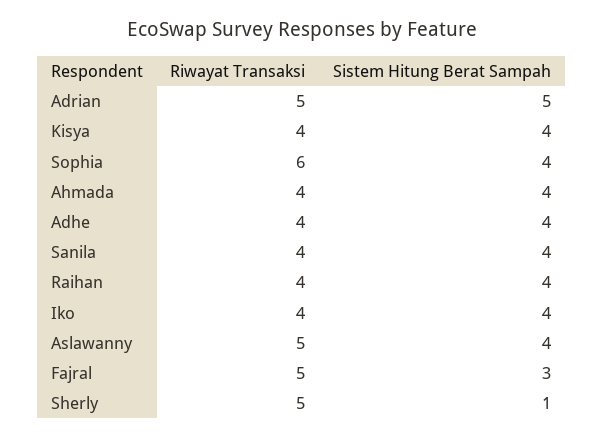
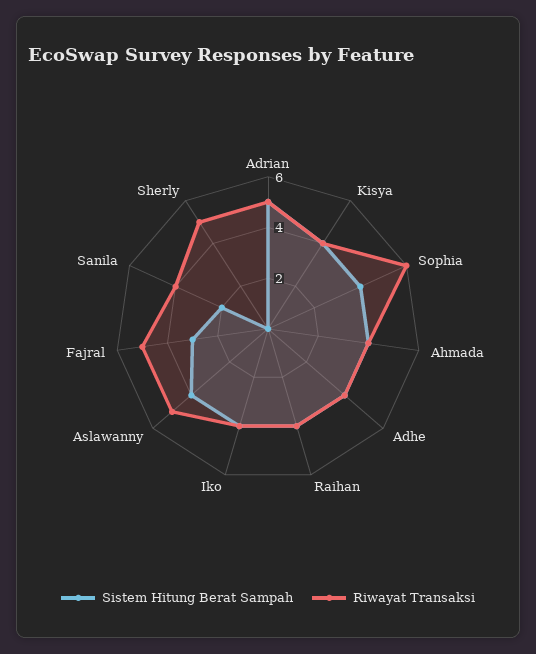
  {
    "Riwayat Transaksi": {
      "Adrian": 5,
      "Kisya": 4,
      "Sophia": 6,
      "Ahmada": 4,
      "Adhe": 4,
      "Sanila": 4,
      "Raihan": 4,
      "Iko": 4,
      "Aslawanny": 5,
      "Fajral": 5,
      "Sherly": 5
    },
    "Sistem Hitung Berat Sampah": {
      "Adrian": 5,
      "Kisya": 4,
      "Sophia": 4,
      "Ahmada": 4,
      "Adhe": 4,
-     "Sanila": 4,
+     "Sanila": 2,
      "Raihan": 4,
      "Iko": 4,
      "Aslawanny": 4,
      "Fajral": 3,
-     "Sherly": 1
+     "Sherly": 0
    }
  }

